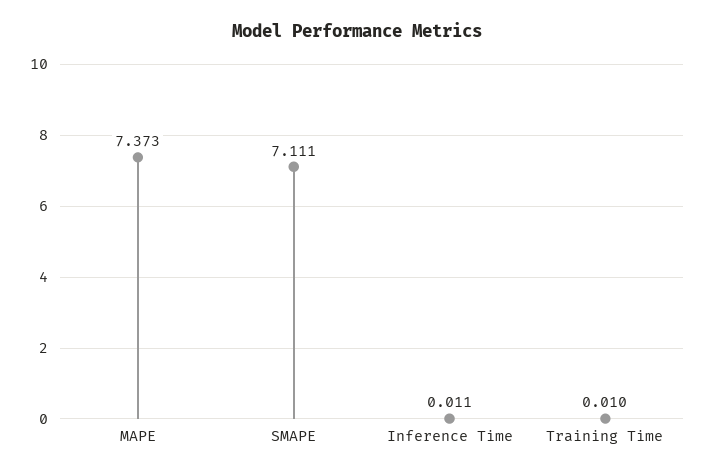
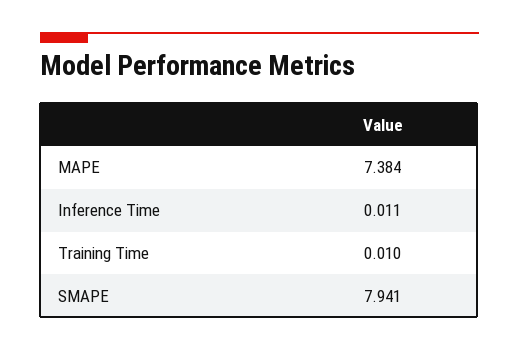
  {
-   "MAPE": 7.373,
+   "MAPE": 7.384,
-   "SMAPE": 7.111,
+   "SMAPE": 7.941,
    "Inference Time": 0.011,
    "Training Time": 0.01
  }

